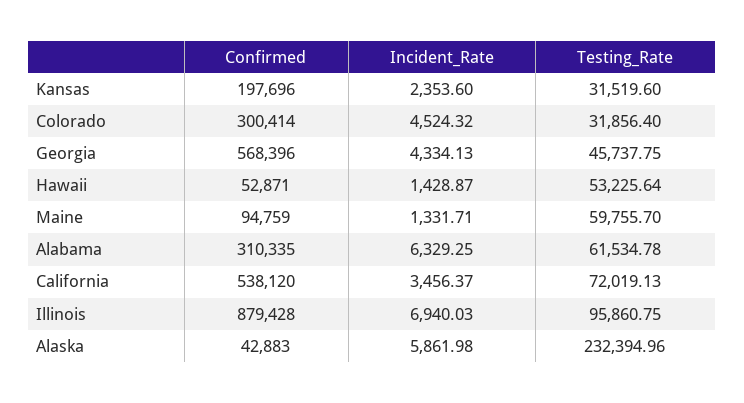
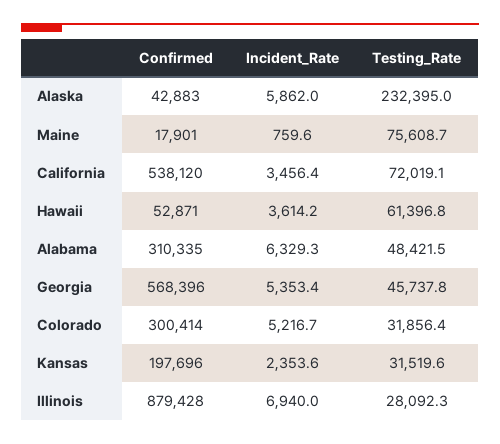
  {
    "Confirmed": {
      "Kansas": 197696,
      "Colorado": 300414,
      "Georgia": 568396,
      "Hawaii": 52871,
-     "Maine": 94759,
+     "Maine": 17901,
      "Alabama": 310335,
      "California": 538120,
      "Illinois": 879428,
      "Alaska": 42883
    },
    "Incident_Rate": {
      "Kansas": 2353.6,
-     "Colorado": 4524.32,
+     "Colorado": 5216.7,
-     "Georgia": 4334.13,
+     "Georgia": 5353.4,
-     "Hawaii": 1428.87,
+     "Hawaii": 3614.2,
-     "Maine": 1331.71,
+     "Maine": 759.6,
      "Alabama": 6329.25,
      "California": 3456.37,
      "Illinois": 6940.03,
      "Alaska": 5861.98
    },
    "Testing_Rate": {
      "Kansas": 31519.6,
      "Colorado": 31856.4,
      "Georgia": 45737.75,
-     "Hawaii": 53225.64,
+     "Hawaii": 61396.8,
-     "Maine": 59755.7,
+     "Maine": 75608.7,
-     "Alabama": 61534.78,
+     "Alabama": 48421.5,
      "California": 72019.13,
-     "Illinois": 95860.75,
+     "Illinois": 28092.3,
      "Alaska": 232394.96
    }
  }

